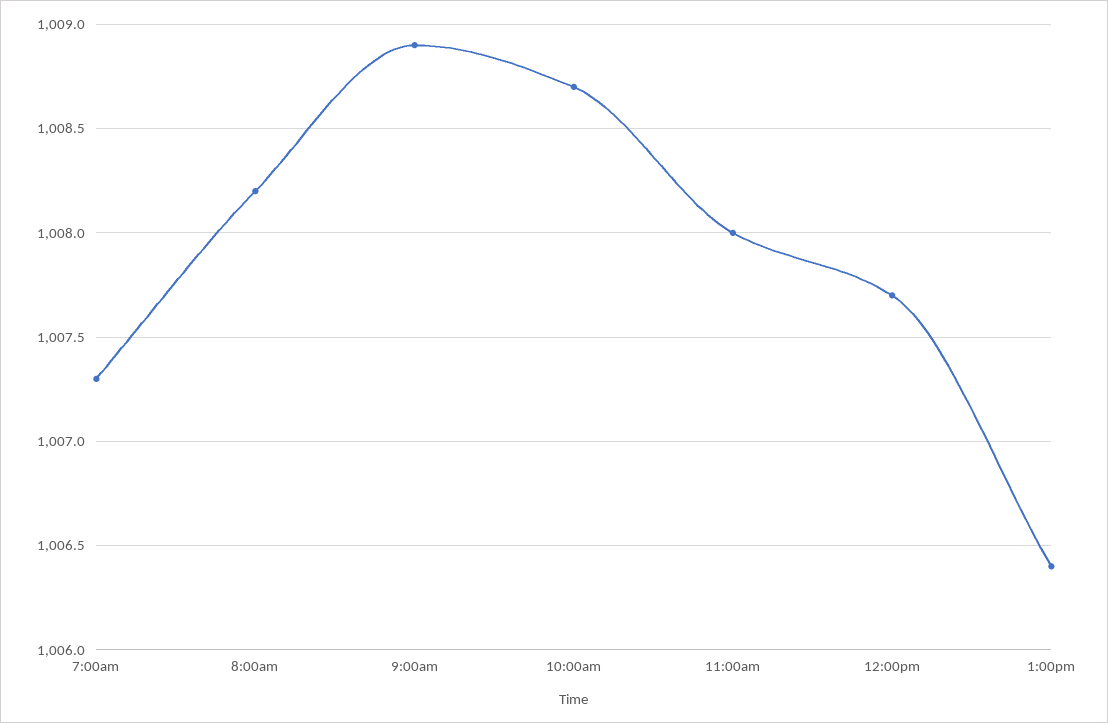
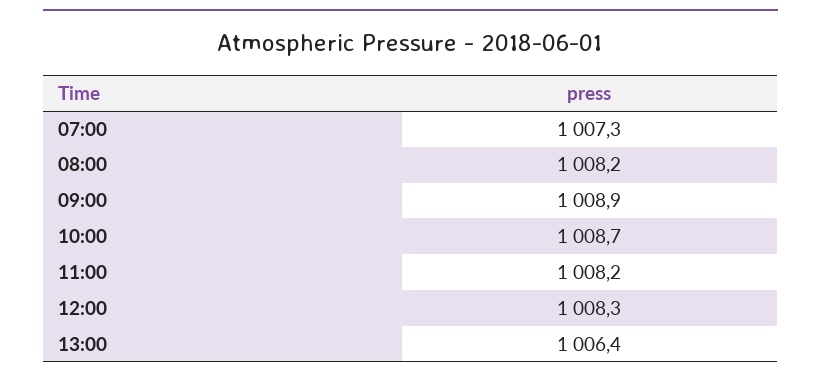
  {
    "7:00am": 1007.3,
    "8:00am": 1008.2,
    "9:00am": 1008.9,
    "10:00am": 1008.7,
-   "11:00am": 1008,
+   "11:00am": 1008.2,
-   "12:00pm": 1007.7,
+   "12:00pm": 1008.3,
    "1:00pm": 1006.4
  }

